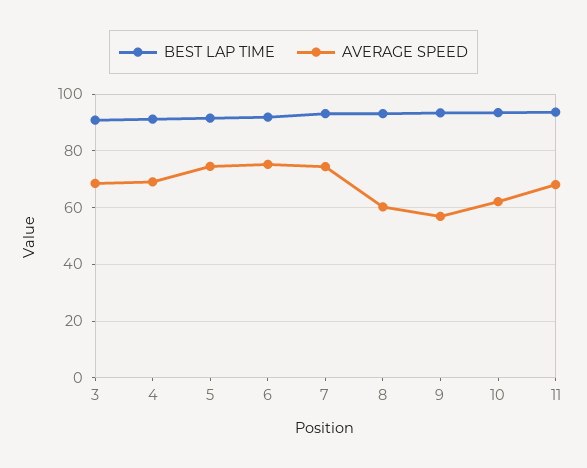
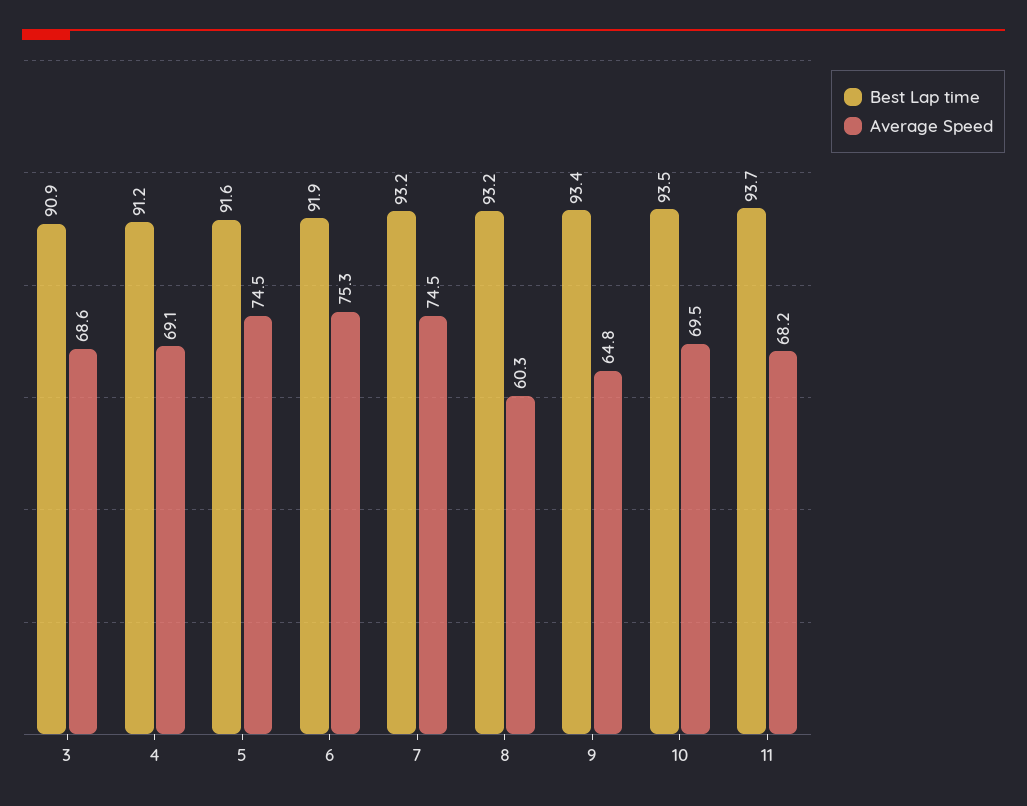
  {
    "BEST LAP TIME": {
      "3": 90.9,
      "4": 91.2,
      "5": 91.6,
      "6": 91.9,
      "7": 93.2,
      "8": 93.2,
      "9": 93.4,
      "10": 93.5,
      "11": 93.7
    },
    "AVERAGE SPEED": {
      "3": 68.6,
      "4": 69.1,
      "5": 74.5,
      "6": 75.3,
      "7": 74.5,
      "8": 60.3,
-     "9": 57.5,
+     "9": 64.8,
-     "10": 62.5,
+     "10": 69.5,
      "11": 68.2
    }
  }

